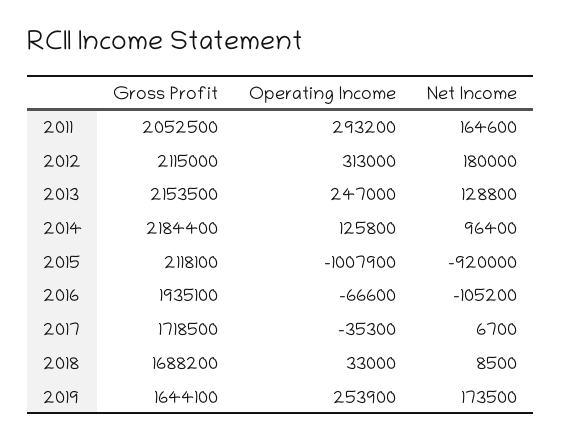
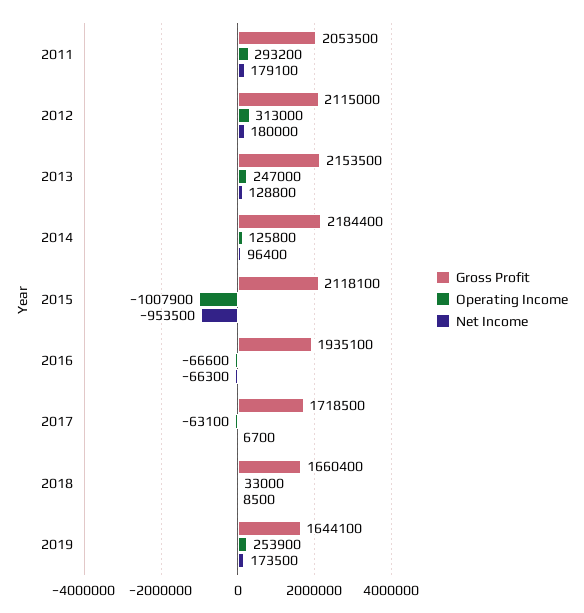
  {
    "Gross Profit": {
-     "2011": 2052500,
+     "2011": 2053500,
      "2012": 2115000,
      "2013": 2153500,
      "2014": 2184400,
      "2015": 2118100,
      "2016": 1935100,
      "2017": 1718500,
-     "2018": 1688200,
+     "2018": 1660400,
      "2019": 1644100
    },
    "Operating Income": {
      "2011": 293200,
      "2012": 313000,
      "2013": 247000,
      "2014": 125800,
      "2015": -1007900,
      "2016": -66600,
-     "2017": -35300,
+     "2017": -63100,
      "2018": 33000,
      "2019": 253900
    },
    "Net Income": {
-     "2011": 164600,
+     "2011": 179100,
      "2012": 180000,
      "2013": 128800,
      "2014": 96400,
-     "2015": -920000,
+     "2015": -953500,
-     "2016": -105200,
+     "2016": -66300,
      "2017": 6700,
      "2018": 8500,
      "2019": 173500
    }
  }

